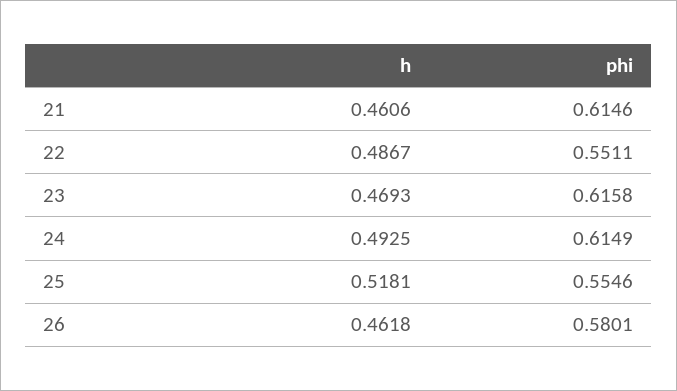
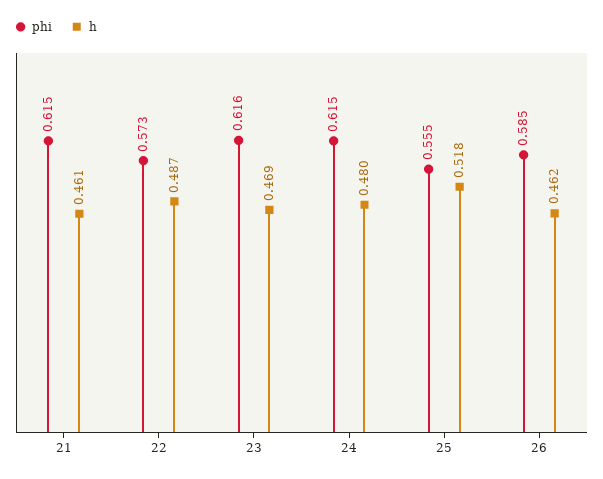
  {
    "h": {
      "21": 0.4606,
      "22": 0.4867,
      "23": 0.4693,
-     "24": 0.4925,
+     "24": 0.48,
      "25": 0.5181,
      "26": 0.4618
    },
    "phi": {
      "21": 0.6146,
-     "22": 0.5511,
+     "22": 0.573,
      "23": 0.6158,
      "24": 0.6149,
      "25": 0.5546,
-     "26": 0.5801
+     "26": 0.585
    }
  }

